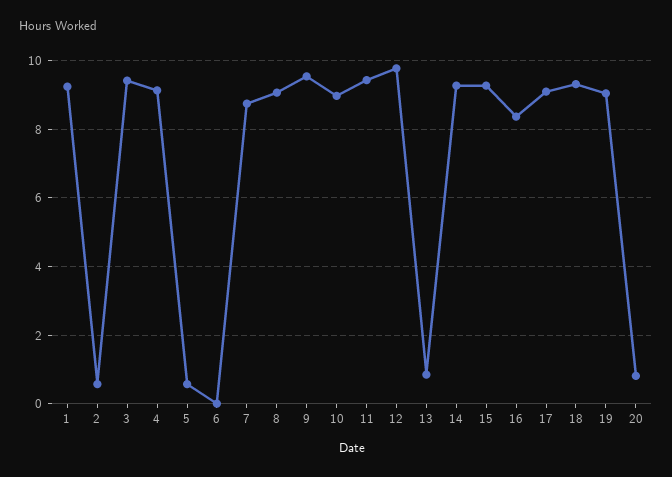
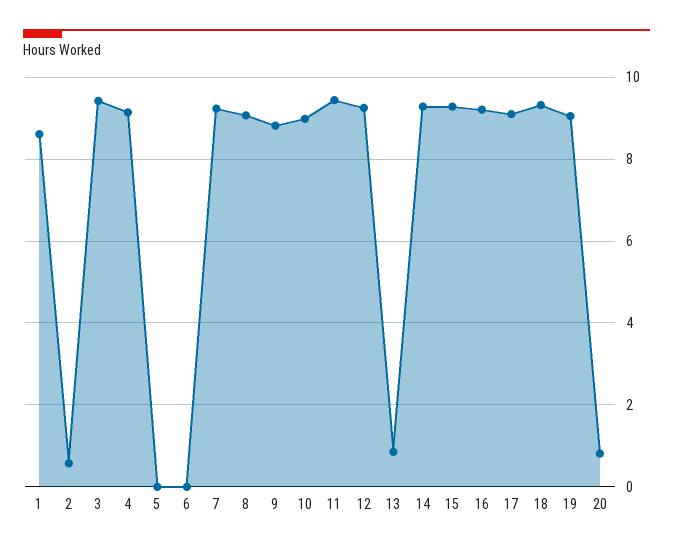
  {
-   "1": 9.2,
+   "1": 8.6,
    "2": 0.6,
    "3": 9.4,
    "4": 9.2,
-   "5": 0.6,
+   "5": 0,
    "6": 0,
-   "7": 8.8,
+   "7": 9.2,
    "8": 9,
-   "9": 9.6,
+   "9": 8.8,
    "10": 9,
    "11": 9.4,
-   "12": 9.8,
+   "12": 9.2,
    "13": 0.8,
    "14": 9.2,
    "15": 9.2,
-   "16": 8.4,
+   "16": 9.2,
    "17": 9.2,
    "18": 9.4,
    "19": 9,
    "20": 0.8
  }

